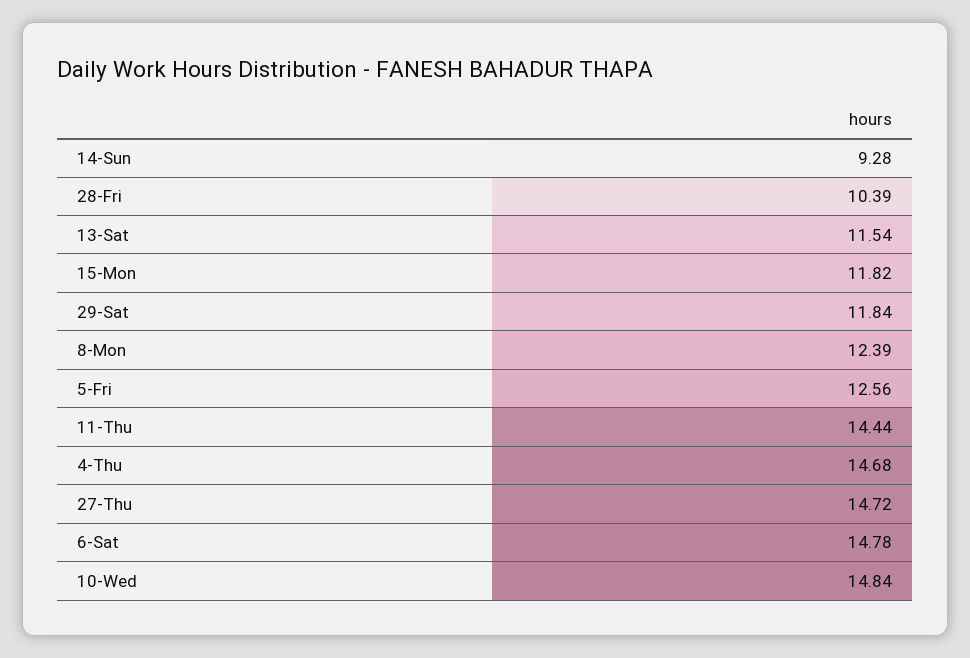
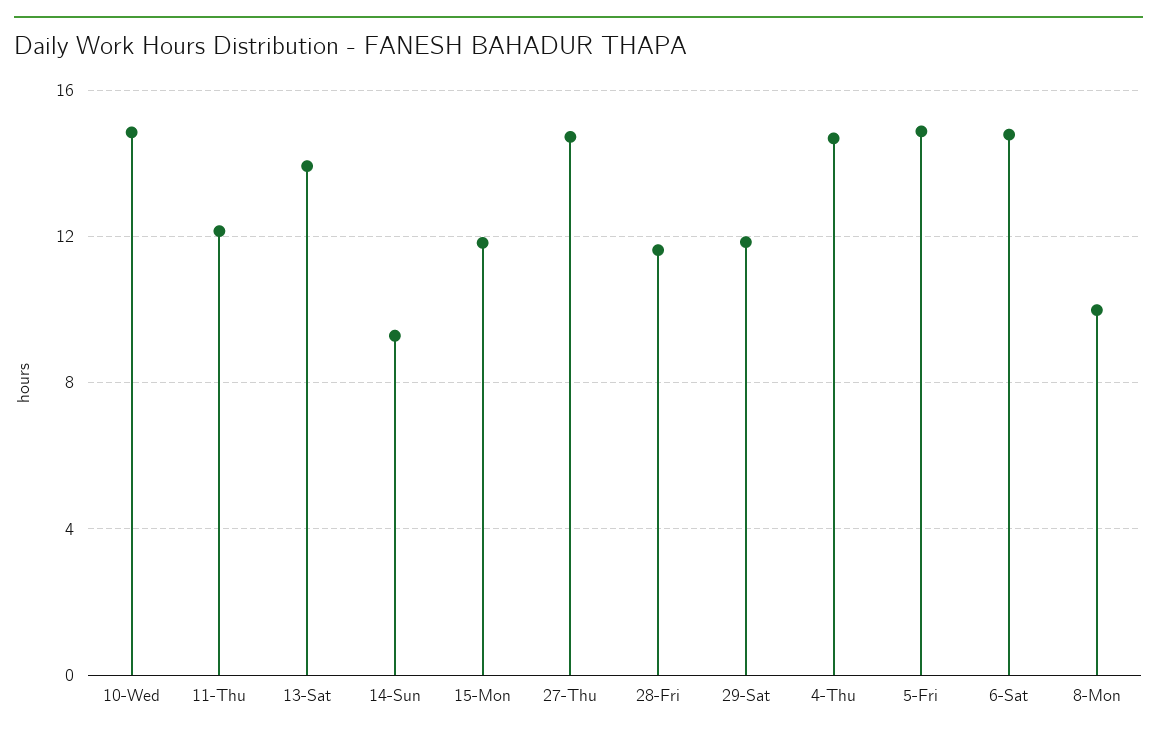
  {
    "14-Sun": 9.28,
-   "28-Fri": 10.39,
+   "28-Fri": 11.5,
-   "13-Sat": 11.54,
+   "13-Sat": 14,
    "15-Mon": 11.82,
    "29-Sat": 11.84,
-   "8-Mon": 12.39,
+   "8-Mon": 10,
-   "5-Fri": 12.56,
+   "5-Fri": 15,
-   "11-Thu": 14.44,
+   "11-Thu": 12,
    "4-Thu": 14.68,
    "27-Thu": 14.72,
    "6-Sat": 14.78,
    "10-Wed": 14.84
  }

